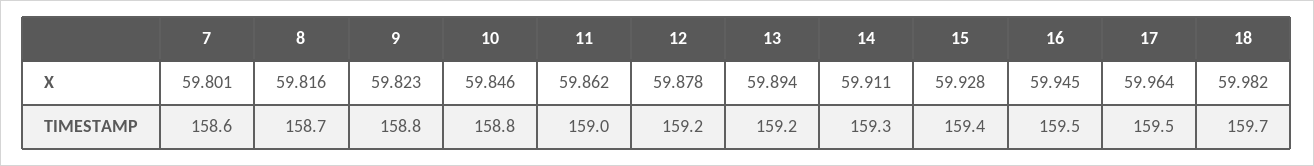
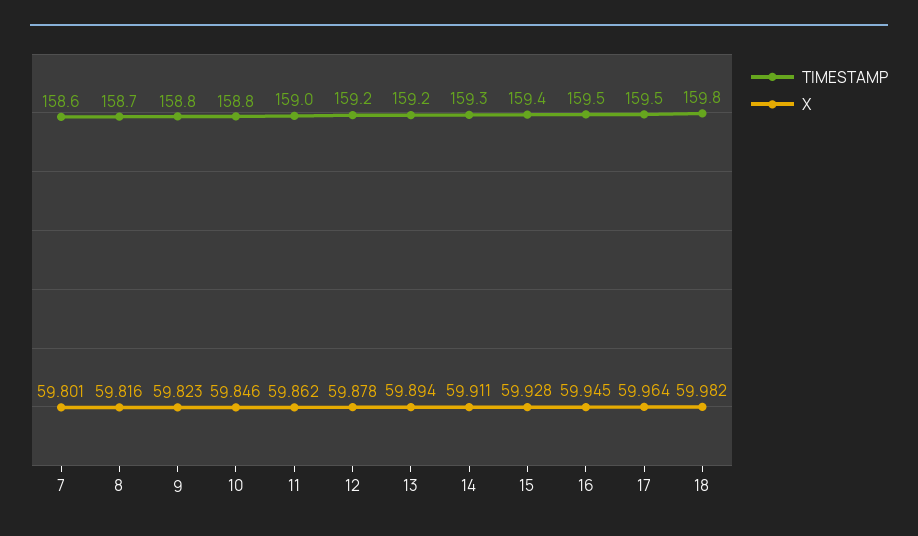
  {
    "X": {
      "7": 59.801,
      "8": 59.816,
      "9": 59.823,
      "10": 59.846,
      "11": 59.862,
      "12": 59.878,
      "13": 59.894,
      "14": 59.911,
      "15": 59.928,
      "16": 59.945,
      "17": 59.964,
      "18": 59.982
    },
    "TIMESTAMP": {
      "7": 158.6,
      "8": 158.7,
      "9": 158.8,
      "10": 158.8,
      "11": 159,
      "12": 159.2,
      "13": 159.2,
      "14": 159.3,
      "15": 159.4,
      "16": 159.5,
      "17": 159.5,
-     "18": 159.7
+     "18": 159.8
    }
  }

